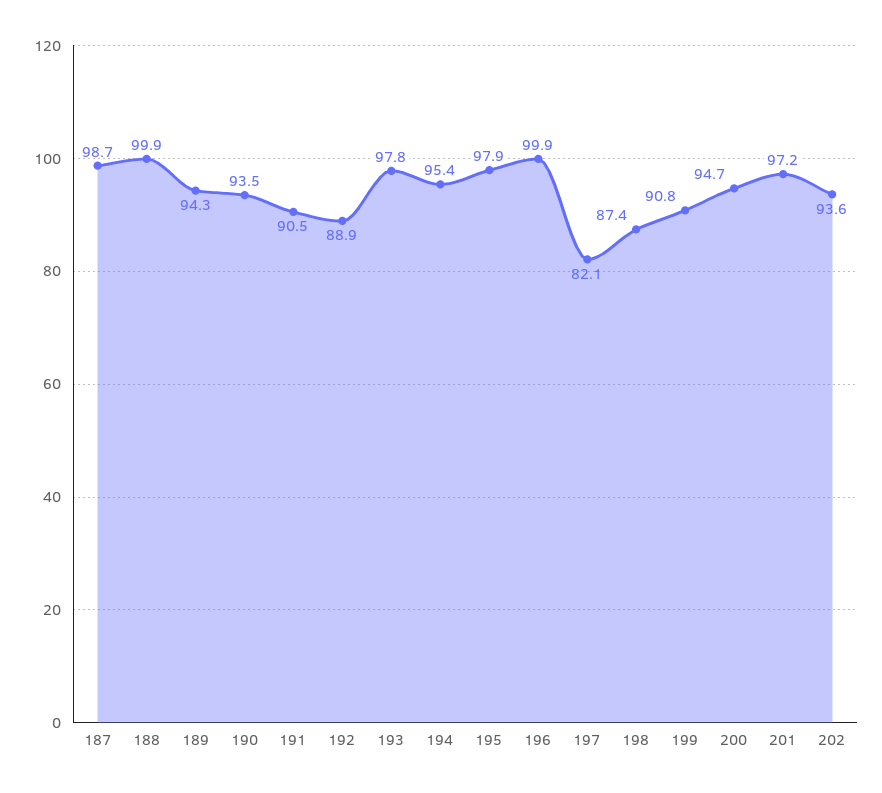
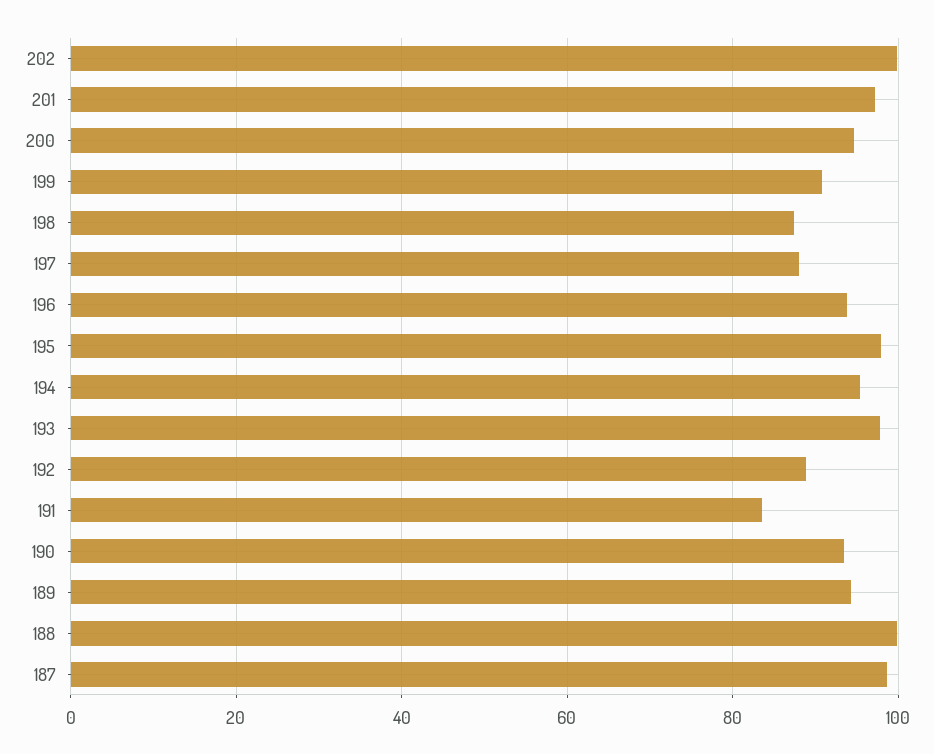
  {
    "187": 98.7,
    "188": 99.9,
    "189": 94.3,
    "190": 93.5,
-   "191": 90.5,
+   "191": 84,
    "192": 88.9,
    "193": 97.8,
    "194": 95.4,
    "195": 97.9,
-   "196": 99.9,
+   "196": 94,
-   "197": 82.1,
+   "197": 88,
    "198": 87.4,
    "199": 90.8,
    "200": 94.7,
    "201": 97.2,
-   "202": 93.6
+   "202": 100
  }

